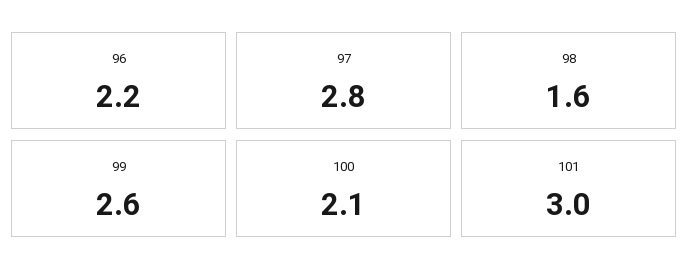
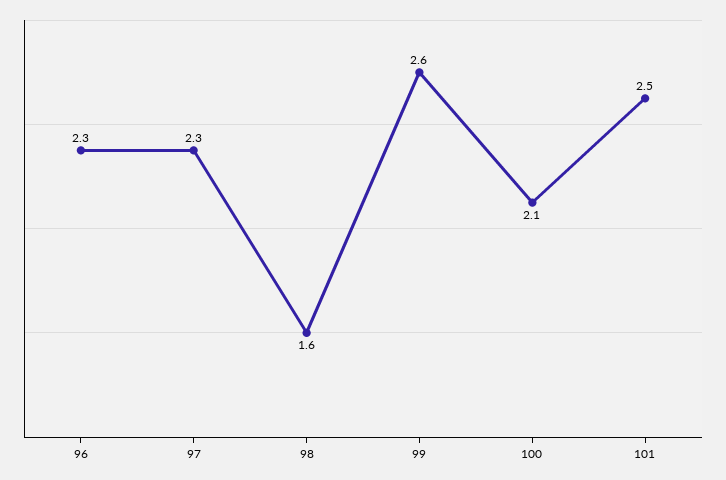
  {
-   "96": 2.2,
+   "96": 2.3,
-   "97": 2.8,
+   "97": 2.3,
    "98": 1.6,
    "99": 2.6,
    "100": 2.1,
-   "101": 3
+   "101": 2.5
  }

